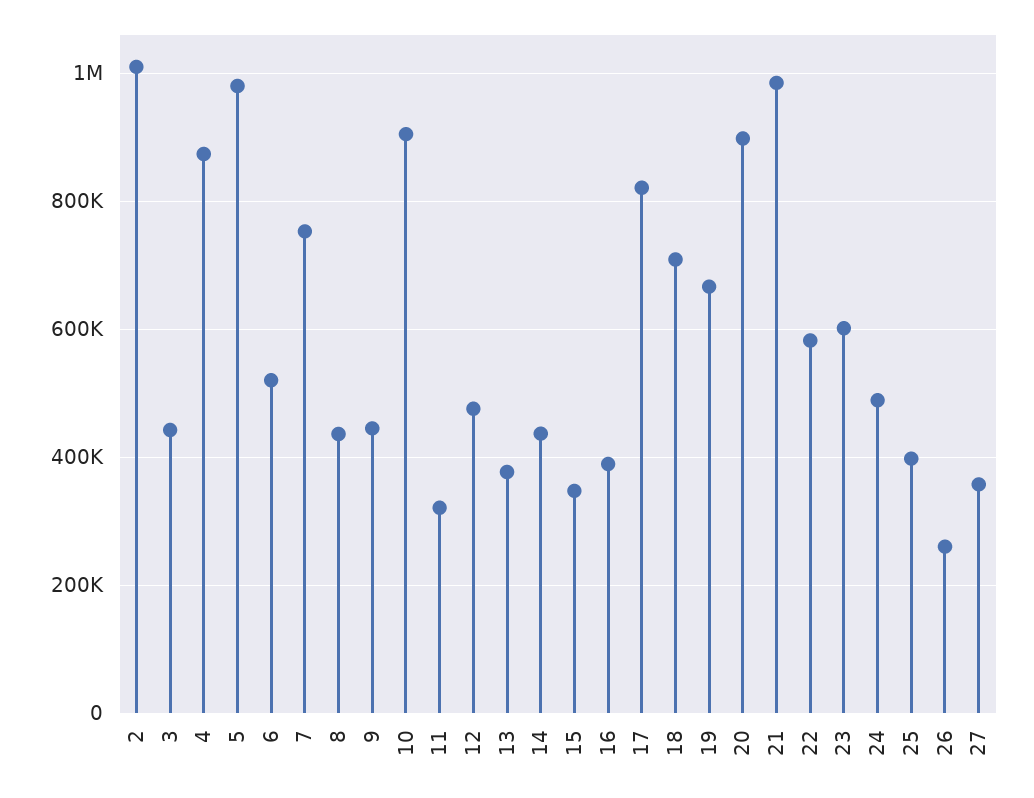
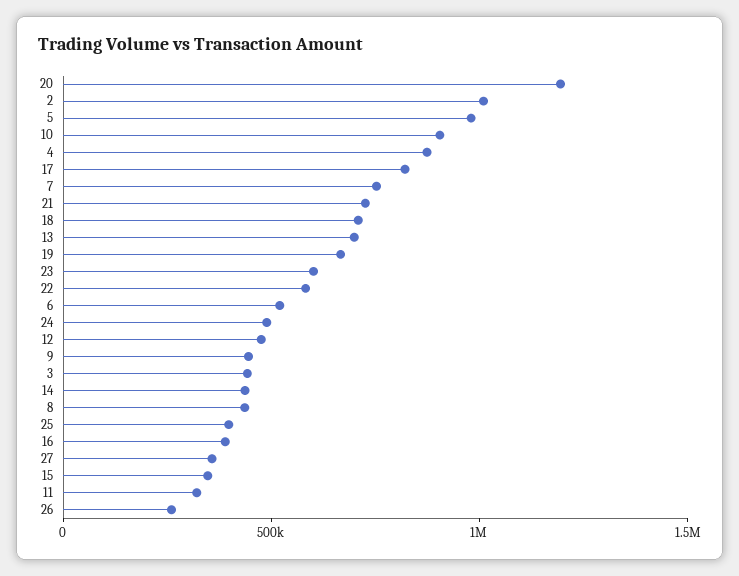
  {
    "2": 1000000,
    "3": 440000,
    "4": 880000,
    "5": 980000,
    "6": 520000,
    "7": 760000,
    "8": 440000,
    "9": 440000,
    "10": 900000,
    "11": 320000,
    "12": 480000,
-   "13": 380000,
+   "13": 700000,
    "14": 440000,
    "15": 340000,
    "16": 380000,
    "17": 820000,
    "18": 700000,
    "19": 660000,
-   "20": 900000,
+   "20": 1200000,
-   "21": 980000,
+   "21": 700000,
    "22": 580000,
    "23": 600000,
    "24": 480000,
    "25": 400000,
    "26": 260000,
    "27": 360000
  }

